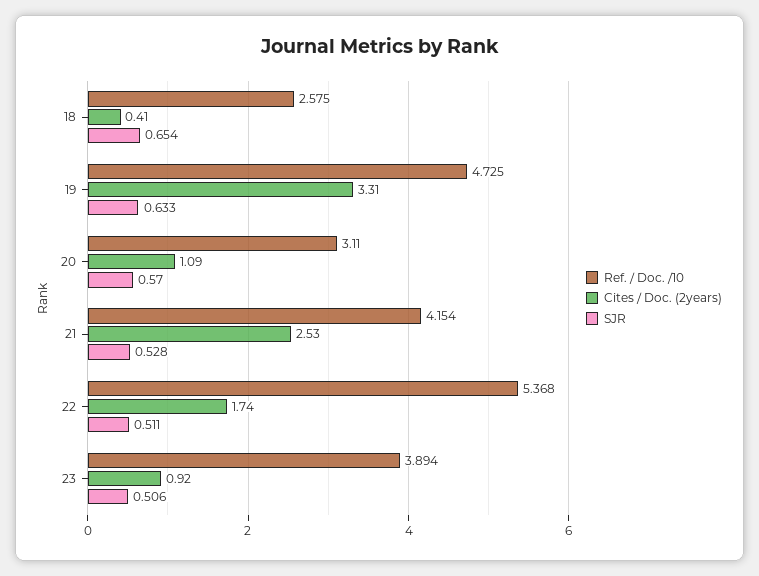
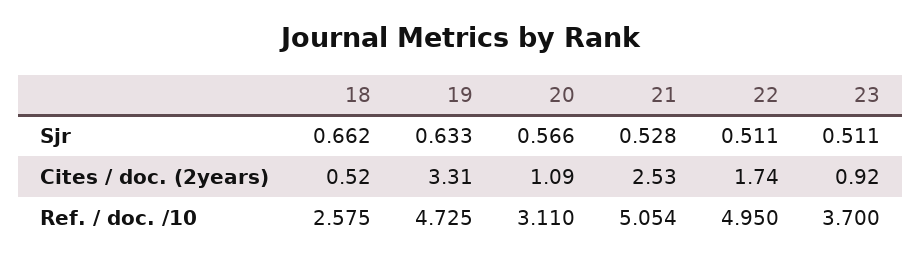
  {
    "Ref. / Doc. /10": {
      "18": 2.575,
      "19": 4.725,
      "20": 3.11,
-     "21": 4.154,
+     "21": 5.054,
-     "22": 5.368,
+     "22": 4.95,
-     "23": 3.894
+     "23": 3.7
    },
    "Cites / Doc. (2years)": {
-     "18": 0.41,
+     "18": 0.52,
      "19": 3.31,
      "20": 1.09,
      "21": 2.53,
      "22": 1.74,
      "23": 0.92
    },
    "SJR": {
-     "18": 0.654,
+     "18": 0.662,
      "19": 0.633,
-     "20": 0.57,
+     "20": 0.566,
      "21": 0.528,
      "22": 0.511,
-     "23": 0.506
+     "23": 0.511
    }
  }

